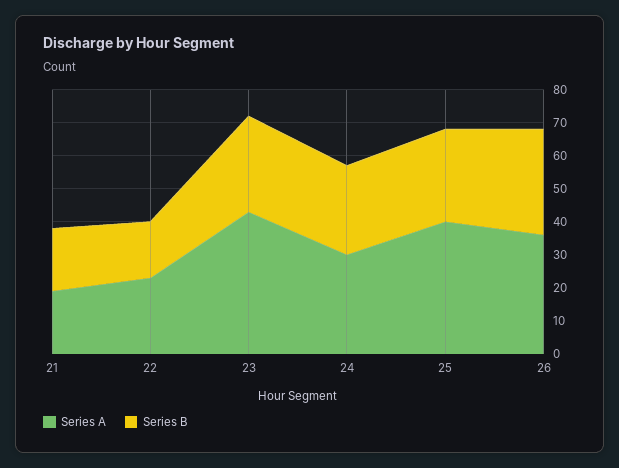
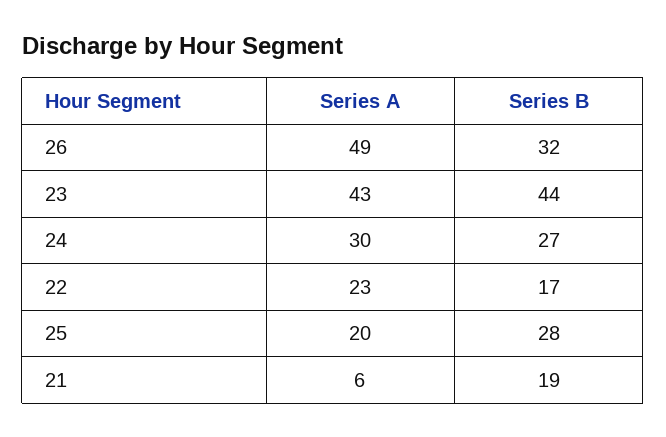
  {
    "Series A": {
-     "21": 20,
+     "21": 6,
      "22": 23,
      "23": 43,
      "24": 30,
-     "25": 40,
+     "25": 20,
-     "26": 35
+     "26": 49
    },
    "Series B": {
      "21": 19,
      "22": 17,
-     "23": 30,
+     "23": 44,
      "24": 27,
      "25": 28,
      "26": 32
    }
  }

